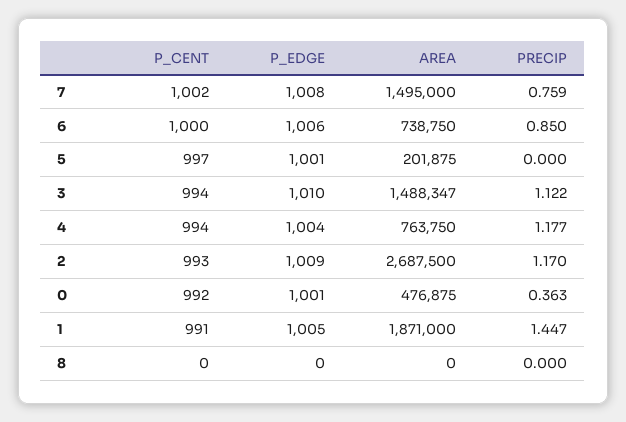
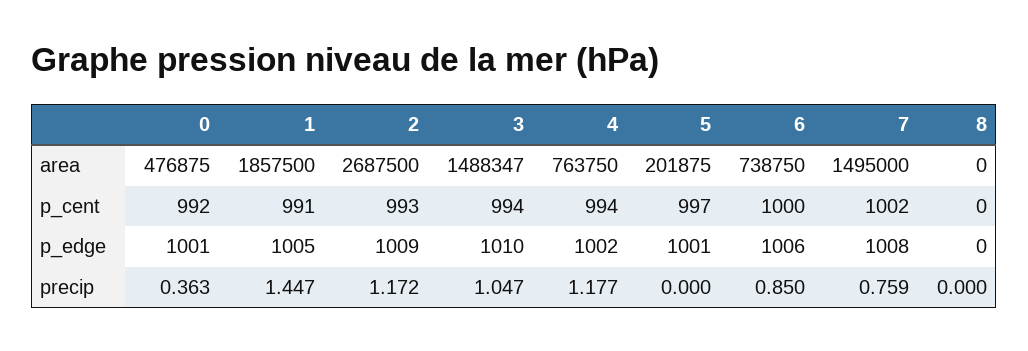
  {
    "P_CENT": {
      "7": 1002,
      "6": 1000,
      "5": 997,
      "3": 994,
      "4": 994,
      "2": 993,
      "0": 992,
      "1": 991,
      "8": 0
    },
    "P_EDGE": {
      "7": 1008,
      "6": 1006,
      "5": 1001,
      "3": 1010,
-     "4": 1004,
+     "4": 1002,
      "2": 1009,
      "0": 1001,
      "1": 1005,
      "8": 0
    },
    "AREA": {
      "7": 1495000,
      "6": 738750,
      "5": 201875,
      "3": 1488347,
      "4": 763750,
      "2": 2687500,
      "0": 476875,
-     "1": 1871000,
+     "1": 1857500,
      "8": 0
    },
    "PRECIP": {
      "7": 0.759,
      "6": 0.85,
      "5": 0,
-     "3": 1.122,
+     "3": 1.047,
      "4": 1.177,
-     "2": 1.17,
+     "2": 1.172,
      "0": 0.363,
      "1": 1.447,
      "8": 0
    }
  }

